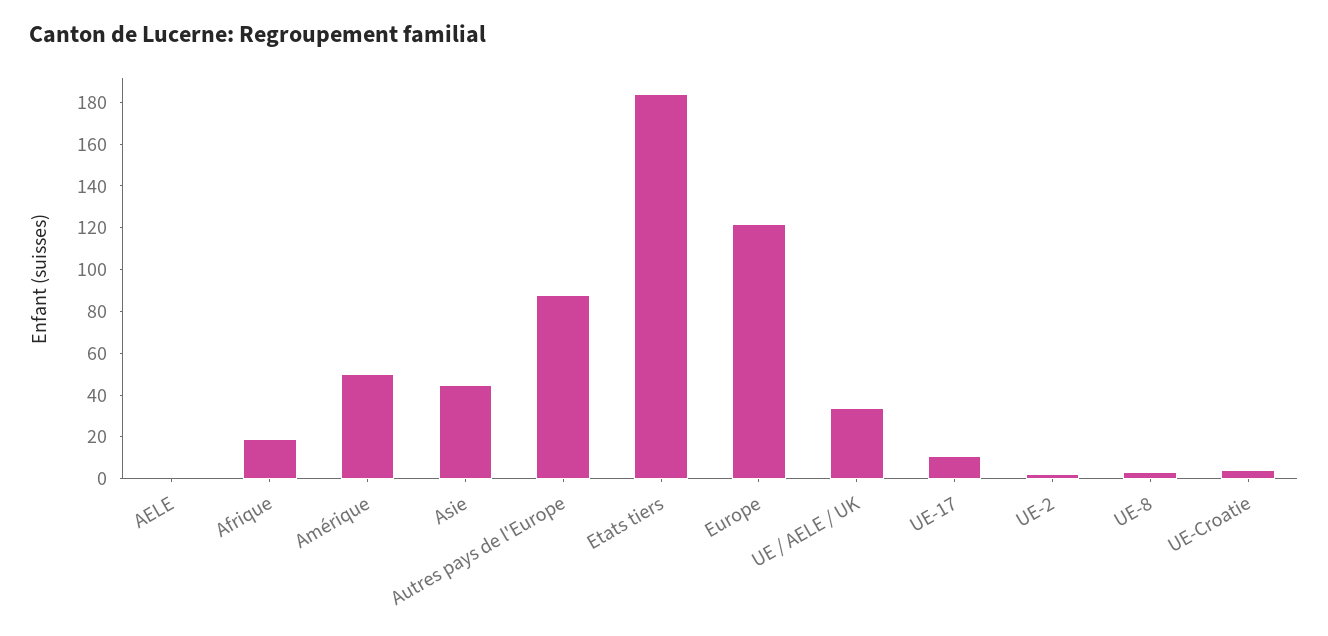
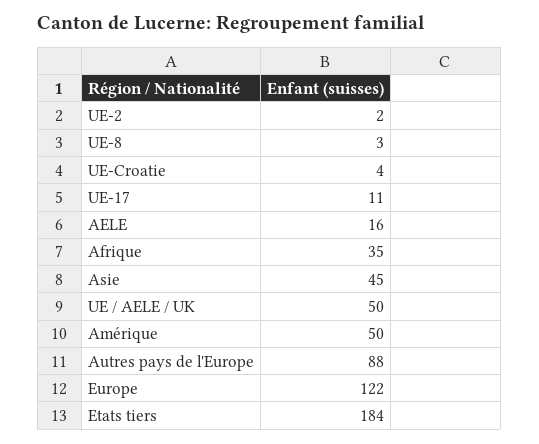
  {
-   "AELE": 0,
+   "AELE": 16,
-   "Afrique": 20,
+   "Afrique": 35,
    "Amérique": 50,
    "Asie": 45,
    "Autres pays de l'Europe": 88,
    "Etats tiers": 184,
    "Europe": 122,
-   "UE / AELE / UK": 35,
+   "UE / AELE / UK": 50,
    "UE-17": 11,
    "UE-2": 2,
    "UE-8": 3,
    "UE-Croatie": 4
  }

